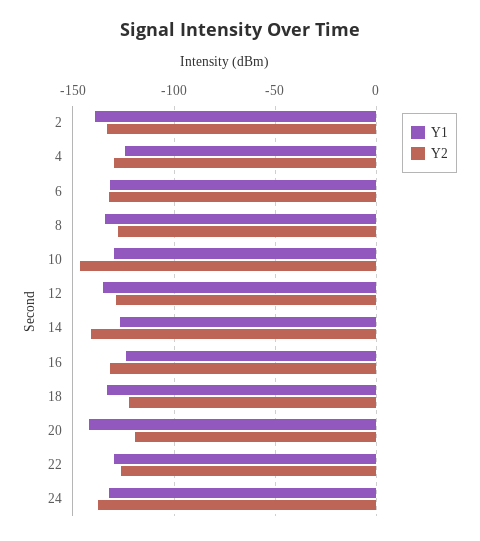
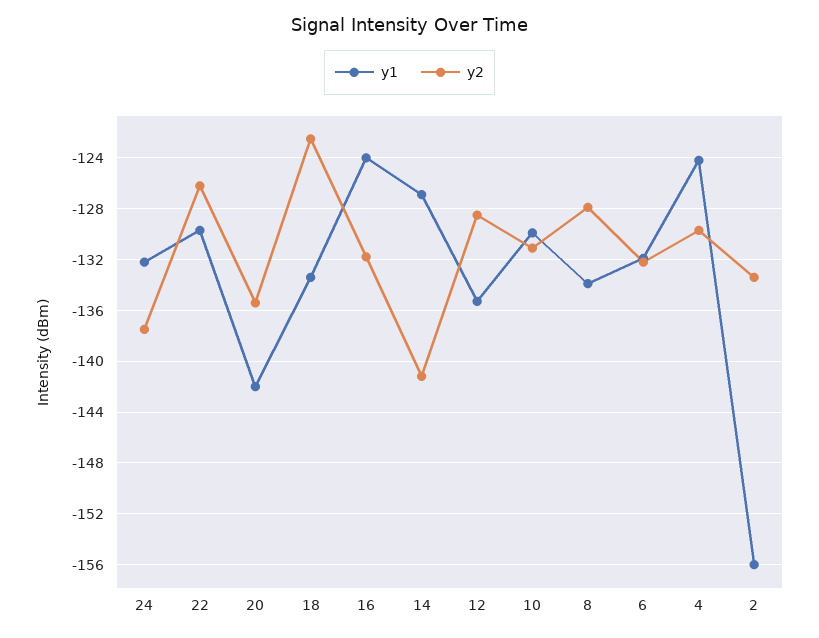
  {
    "Y1": {
-     "2": -140,
+     "2": -156,
      "4": -124,
      "6": -132,
      "8": -134,
      "10": -130,
      "12": -135.5,
      "14": -127,
      "16": -124,
      "18": -133.5,
      "20": -142,
      "22": -129.5,
      "24": -132
    },
    "Y2": {
      "2": -133.5,
      "4": -129.5,
      "6": -132,
      "8": -128,
-     "10": -145,
+     "10": -131,
      "12": -128.5,
      "14": -141,
      "16": -132,
      "18": -122.5,
-     "20": -120,
+     "20": -135.5,
      "22": -126,
      "24": -137.5
    }
  }

